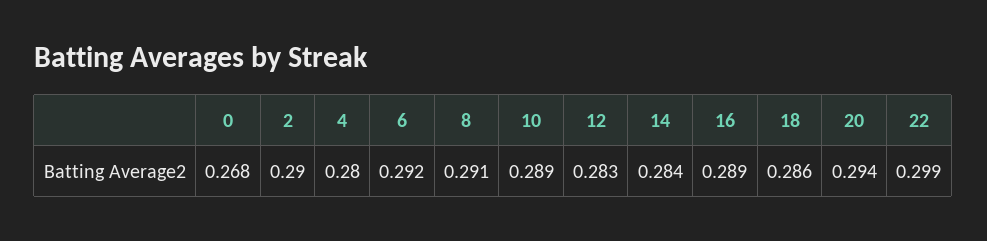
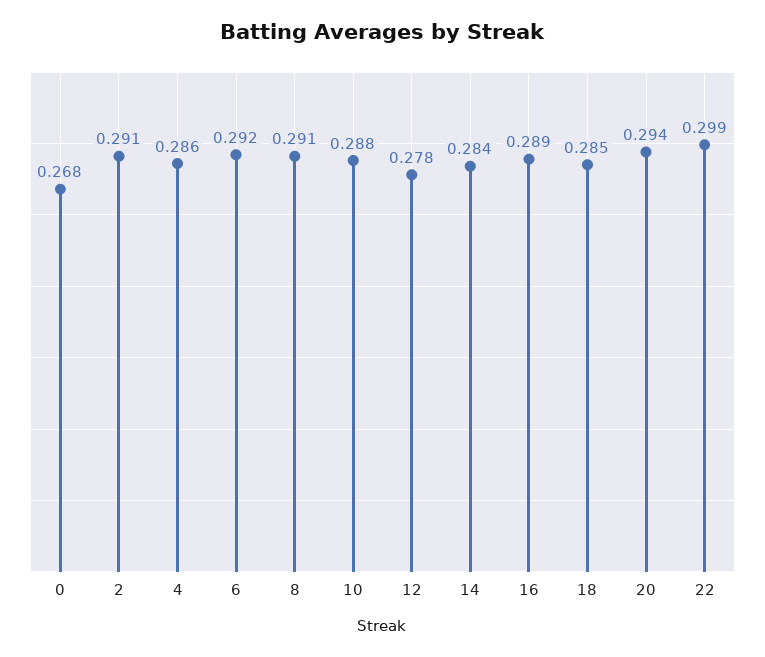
  {
    "0": 0.268,
-   "2": 0.29,
+   "2": 0.291,
-   "4": 0.28,
+   "4": 0.286,
    "6": 0.292,
    "8": 0.291,
-   "10": 0.289,
+   "10": 0.288,
-   "12": 0.283,
+   "12": 0.278,
    "14": 0.284,
    "16": 0.289,
-   "18": 0.286,
+   "18": 0.285,
    "20": 0.294,
    "22": 0.299
  }

